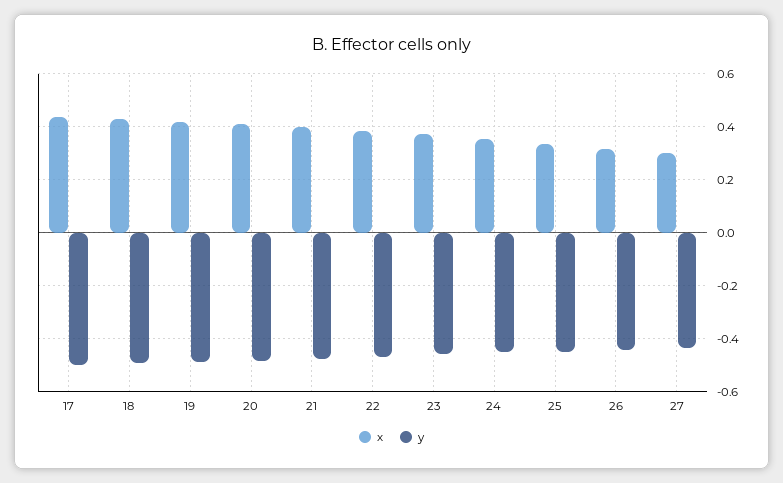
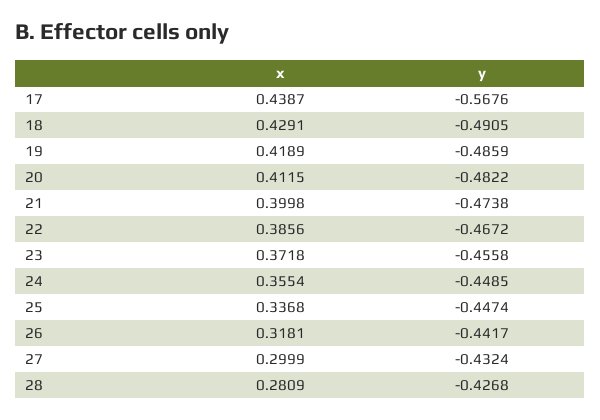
  {
    "x": {
      "17": 0.4387,
      "18": 0.4291,
      "19": 0.4189,
      "20": 0.4115,
      "21": 0.3998,
      "22": 0.3856,
      "23": 0.3718,
      "24": 0.3554,
      "25": 0.3368,
      "26": 0.3181,
-     "27": 0.2999
+     "27": 0.2999,
+     "28": 0.2809
    },
    "y": {
-     "17": -0.5,
+     "17": -0.5676,
      "18": -0.4905,
      "19": -0.4859,
      "20": -0.4822,
      "21": -0.4738,
      "22": -0.4672,
      "23": -0.4558,
      "24": -0.4485,
      "25": -0.4474,
      "26": -0.4417,
-     "27": -0.4324
+     "27": -0.4324,
+     "28": -0.4268
    }
  }

